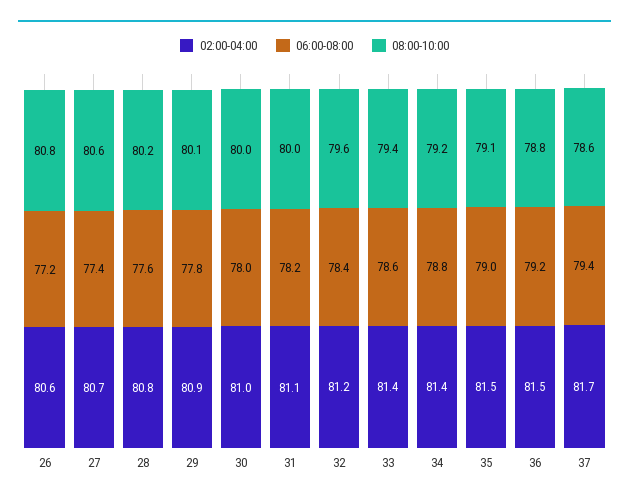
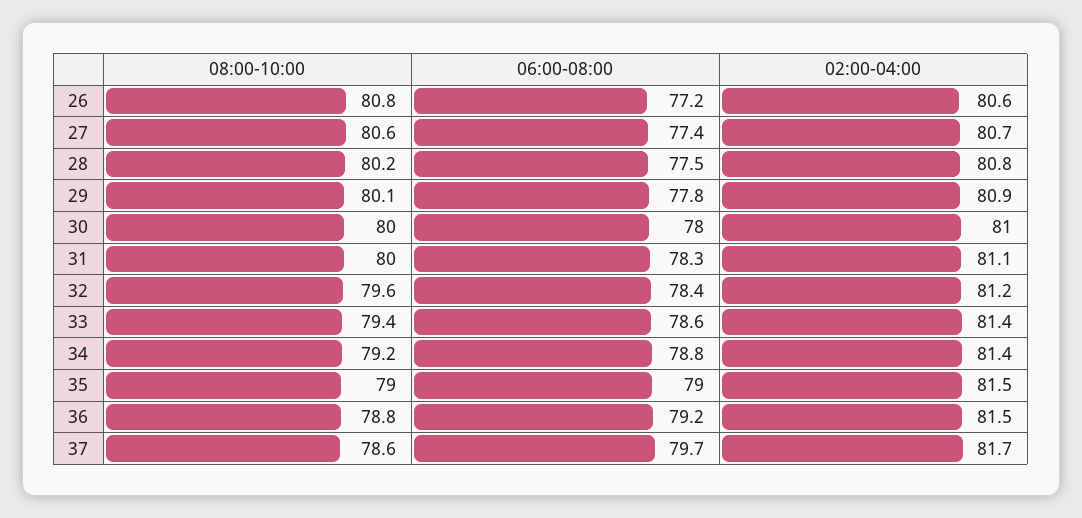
  {
    "02:00-04:00": {
      "26": 80.6,
      "27": 80.7,
      "28": 80.8,
      "29": 80.9,
      "30": 81,
      "31": 81.1,
      "32": 81.2,
      "33": 81.4,
      "34": 81.4,
      "35": 81.5,
      "36": 81.5,
      "37": 81.7
    },
    "06:00-08:00": {
      "26": 77.2,
      "27": 77.4,
-     "28": 77.6,
+     "28": 77.5,
      "29": 77.8,
      "30": 78,
-     "31": 78.2,
+     "31": 78.3,
      "32": 78.4,
      "33": 78.6,
      "34": 78.8,
      "35": 79,
      "36": 79.2,
-     "37": 79.4
+     "37": 79.7
    },
    "08:00-10:00": {
      "26": 80.8,
      "27": 80.6,
      "28": 80.2,
      "29": 80.1,
      "30": 80,
      "31": 80,
      "32": 79.6,
      "33": 79.4,
      "34": 79.2,
-     "35": 79.1,
+     "35": 79,
      "36": 78.8,
      "37": 78.6
    }
  }

